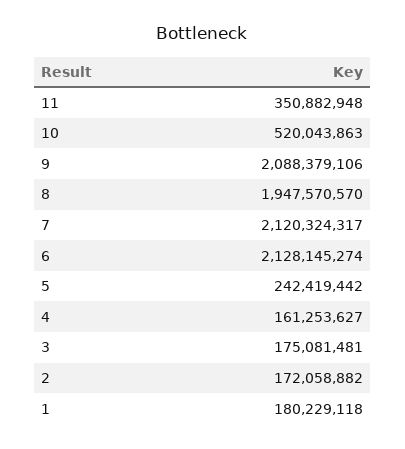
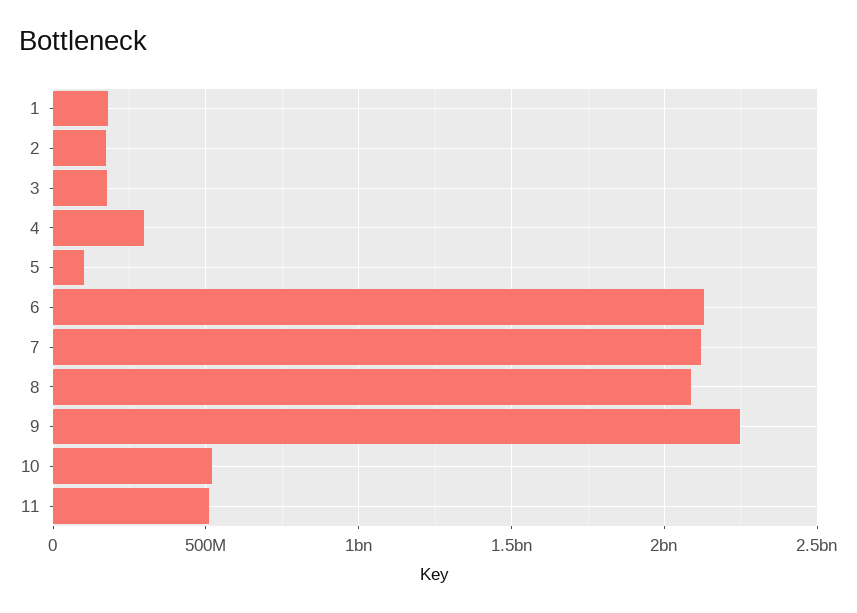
  {
-   "11": 350882948,
+   "11": 500000000,
    "10": 520043863,
-   "9": 2088379106,
+   "9": 2250000000,
-   "8": 1947570570,
+   "8": 2100000000,
    "7": 2120324317,
    "6": 2128145274,
-   "5": 242419442,
+   "5": 100000000,
-   "4": 161253627,
+   "4": 300000000,
    "3": 175081481,
    "2": 172058882,
    "1": 180229118
  }

